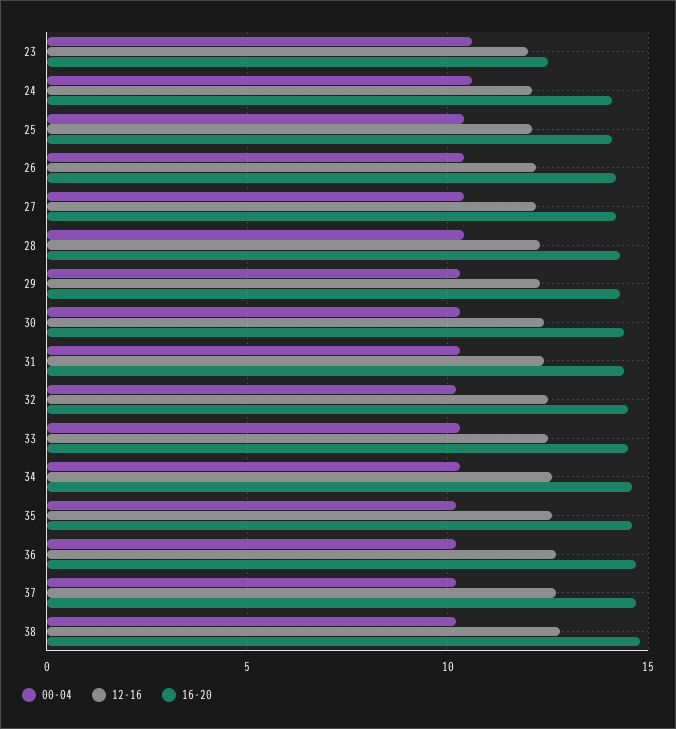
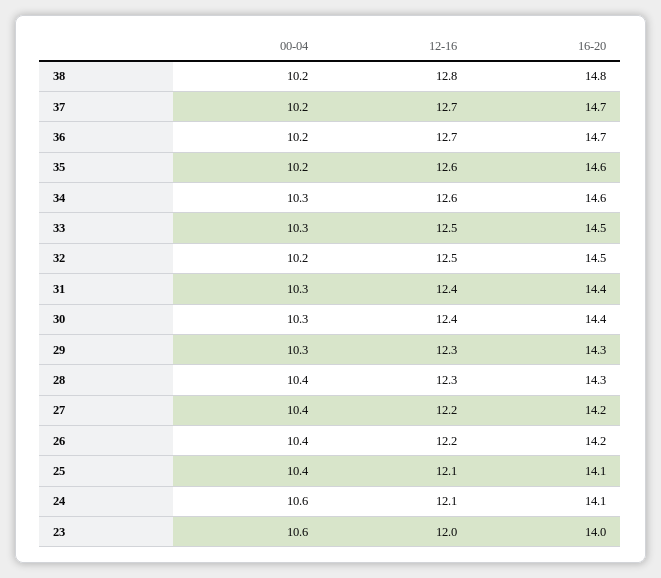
  {
    "00-04": {
      "23": 10.6,
      "24": 10.6,
      "25": 10.4,
      "26": 10.4,
      "27": 10.4,
      "28": 10.4,
      "29": 10.3,
      "30": 10.3,
      "31": 10.3,
      "32": 10.2,
      "33": 10.3,
      "34": 10.3,
      "35": 10.2,
      "36": 10.2,
      "37": 10.2,
      "38": 10.2
    },
    "12-16": {
      "23": 12,
      "24": 12.1,
      "25": 12.1,
      "26": 12.2,
      "27": 12.2,
      "28": 12.3,
      "29": 12.3,
      "30": 12.4,
      "31": 12.4,
      "32": 12.5,
      "33": 12.5,
      "34": 12.6,
      "35": 12.6,
      "36": 12.7,
      "37": 12.7,
      "38": 12.8
    },
    "16-20": {
-     "23": 12.5,
+     "23": 14,
      "24": 14.1,
      "25": 14.1,
      "26": 14.2,
      "27": 14.2,
      "28": 14.3,
      "29": 14.3,
      "30": 14.4,
      "31": 14.4,
      "32": 14.5,
      "33": 14.5,
      "34": 14.6,
      "35": 14.6,
      "36": 14.7,
      "37": 14.7,
      "38": 14.8
    }
  }

